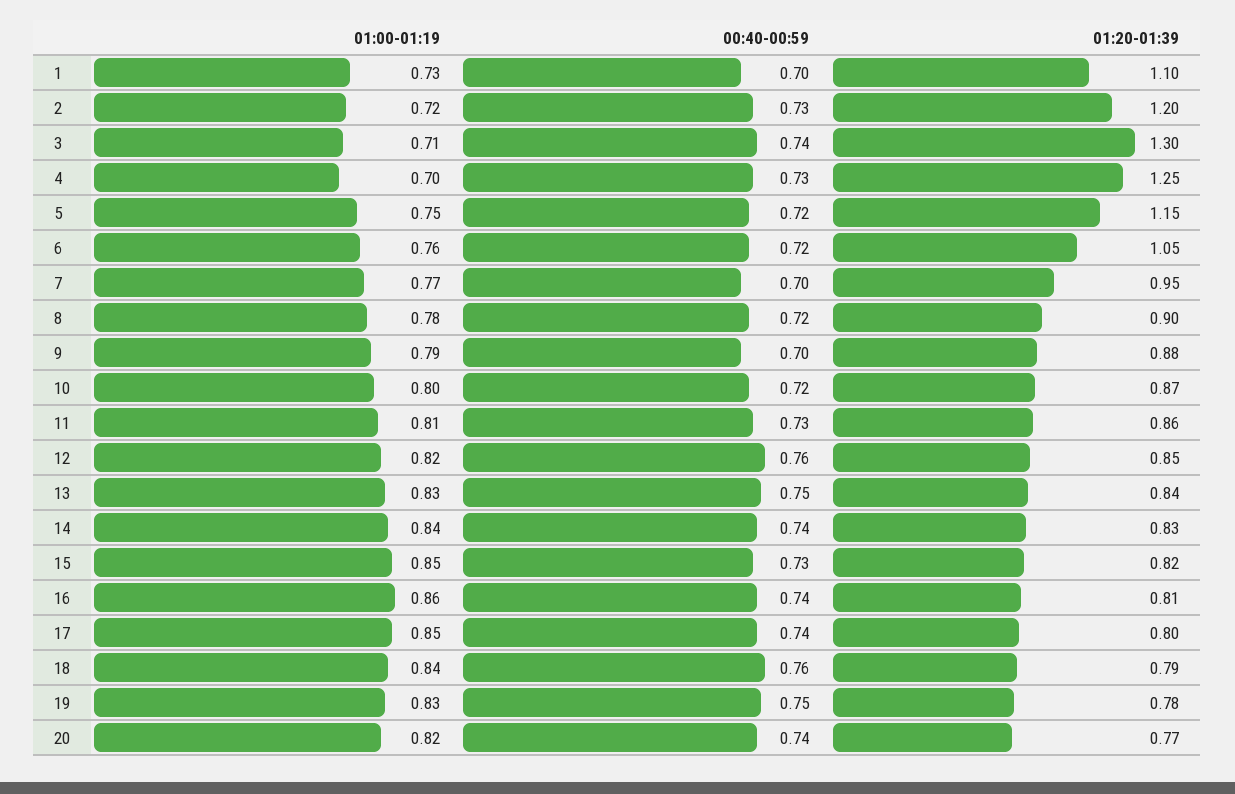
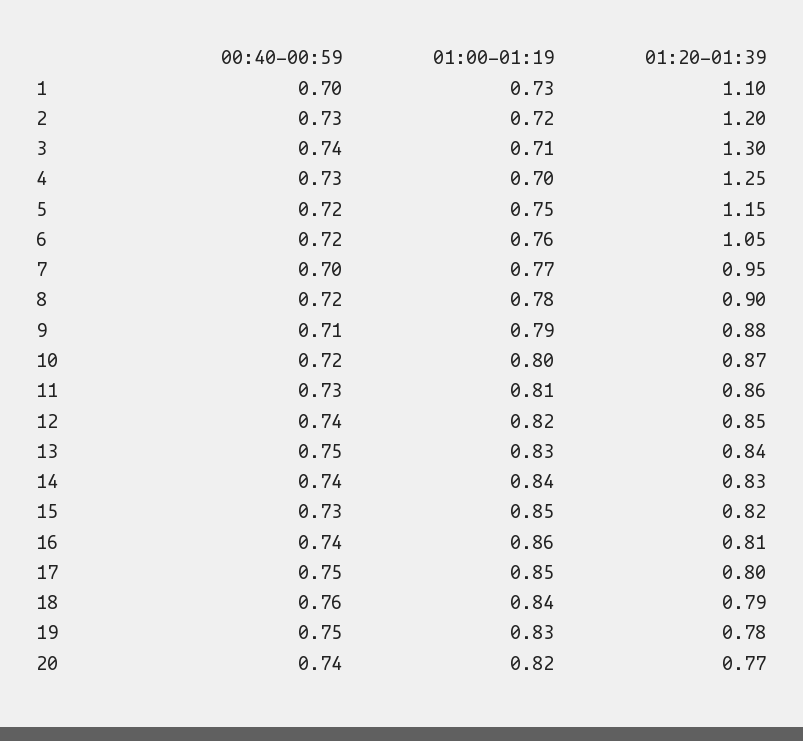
  {
    "01:00-01:19": {
      "1": 0.73,
      "2": 0.72,
      "3": 0.71,
      "4": 0.7,
      "5": 0.75,
      "6": 0.76,
      "7": 0.77,
      "8": 0.78,
      "9": 0.79,
      "10": 0.8,
      "11": 0.81,
      "12": 0.82,
      "13": 0.83,
      "14": 0.84,
      "15": 0.85,
      "16": 0.86,
      "17": 0.85,
      "18": 0.84,
      "19": 0.83,
      "20": 0.82
    },
    "00:40-00:59": {
      "1": 0.7,
      "2": 0.73,
      "3": 0.74,
      "4": 0.73,
      "5": 0.72,
      "6": 0.72,
      "7": 0.7,
      "8": 0.72,
-     "9": 0.7,
+     "9": 0.71,
      "10": 0.72,
      "11": 0.73,
-     "12": 0.76,
+     "12": 0.74,
      "13": 0.75,
      "14": 0.74,
      "15": 0.73,
      "16": 0.74,
-     "17": 0.74,
+     "17": 0.75,
      "18": 0.76,
      "19": 0.75,
      "20": 0.74
    },
    "01:20-01:39": {
      "1": 1.1,
      "2": 1.2,
      "3": 1.3,
      "4": 1.25,
      "5": 1.15,
      "6": 1.05,
      "7": 0.95,
      "8": 0.9,
      "9": 0.88,
      "10": 0.87,
      "11": 0.86,
      "12": 0.85,
      "13": 0.84,
      "14": 0.83,
      "15": 0.82,
      "16": 0.81,
      "17": 0.8,
      "18": 0.79,
      "19": 0.78,
      "20": 0.77
    }
  }

